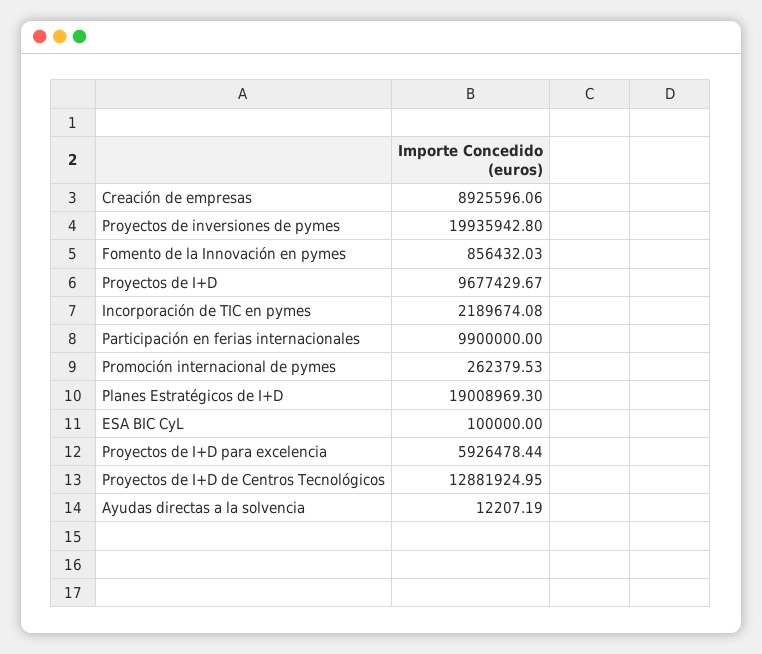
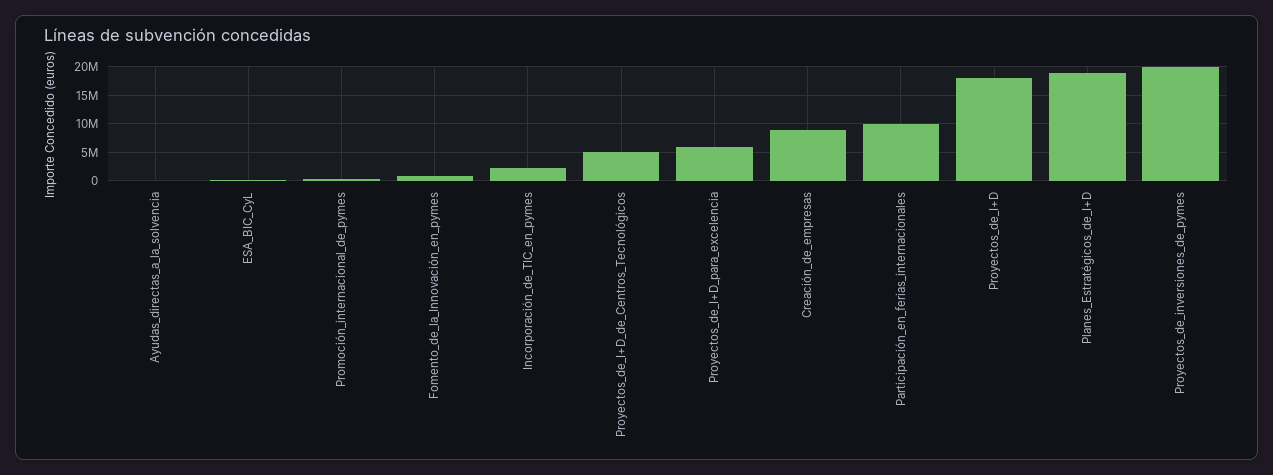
  {
    "Creación de empresas": 8925596.06,
    "Proyectos de inversiones de pymes": 19935942.8,
    "Fomento de la Innovación en pymes": 856432.03,
-   "Proyectos de I+D": 9677429.67,
+   "Proyectos de I+D": 17500000,
    "Incorporación de TIC en pymes": 2189674.08,
    "Participación en ferias internacionales": 9900000,
    "Promoción internacional de pymes": 262379.53,
    "Planes Estratégicos de I+D": 19008969.3,
    "ESA BIC CyL": 100000,
    "Proyectos de I+D para excelencia": 5926478.44,
-   "Proyectos de I+D de Centros Tecnológicos": 12881924.95,
+   "Proyectos de I+D de Centros Tecnológicos": 5000000,
    "Ayudas directas a la solvencia": 12207.19
  }

